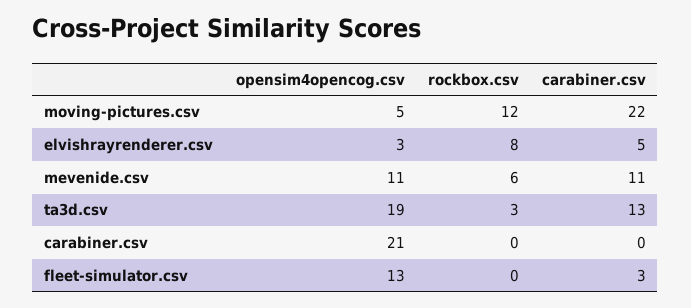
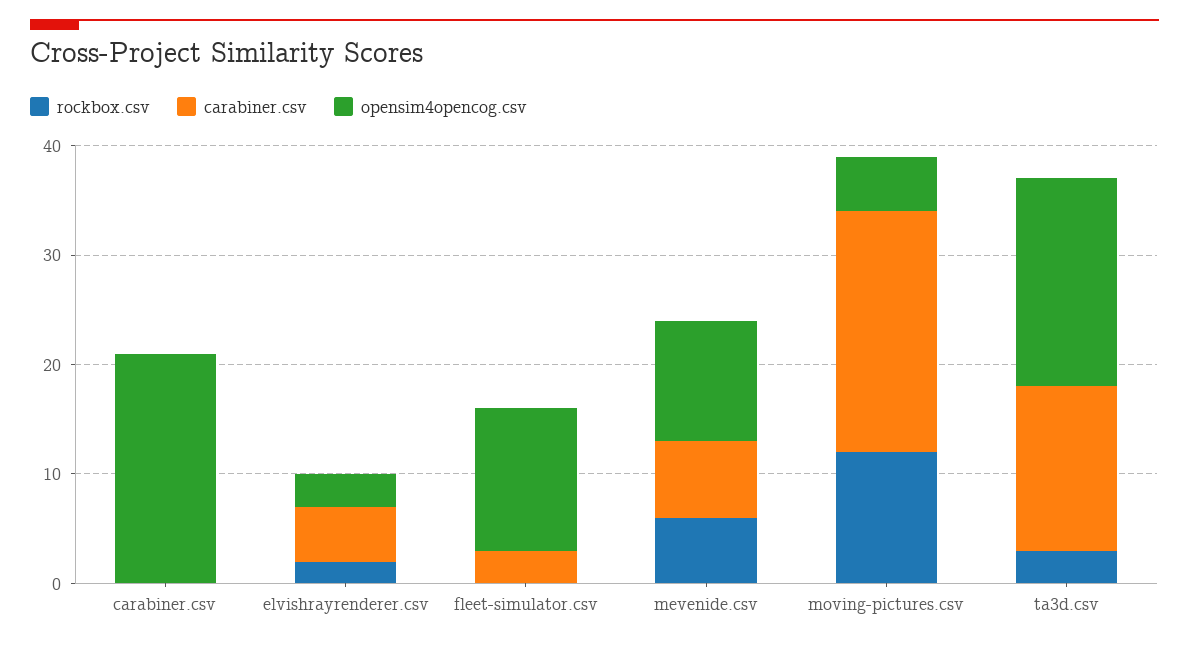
  {
    "opensim4opencog.csv": {
      "moving-pictures.csv": 5,
      "elvishrayrenderer.csv": 3,
      "mevenide.csv": 11,
      "ta3d.csv": 19,
      "carabiner.csv": 21,
      "fleet-simulator.csv": 13
    },
    "rockbox.csv": {
      "moving-pictures.csv": 12,
-     "elvishrayrenderer.csv": 8,
+     "elvishrayrenderer.csv": 2,
      "mevenide.csv": 6,
      "ta3d.csv": 3,
      "carabiner.csv": 0,
      "fleet-simulator.csv": 0
    },
    "carabiner.csv": {
      "moving-pictures.csv": 22,
      "elvishrayrenderer.csv": 5,
-     "mevenide.csv": 11,
+     "mevenide.csv": 7,
-     "ta3d.csv": 13,
+     "ta3d.csv": 15,
      "carabiner.csv": 0,
      "fleet-simulator.csv": 3
    }
  }

